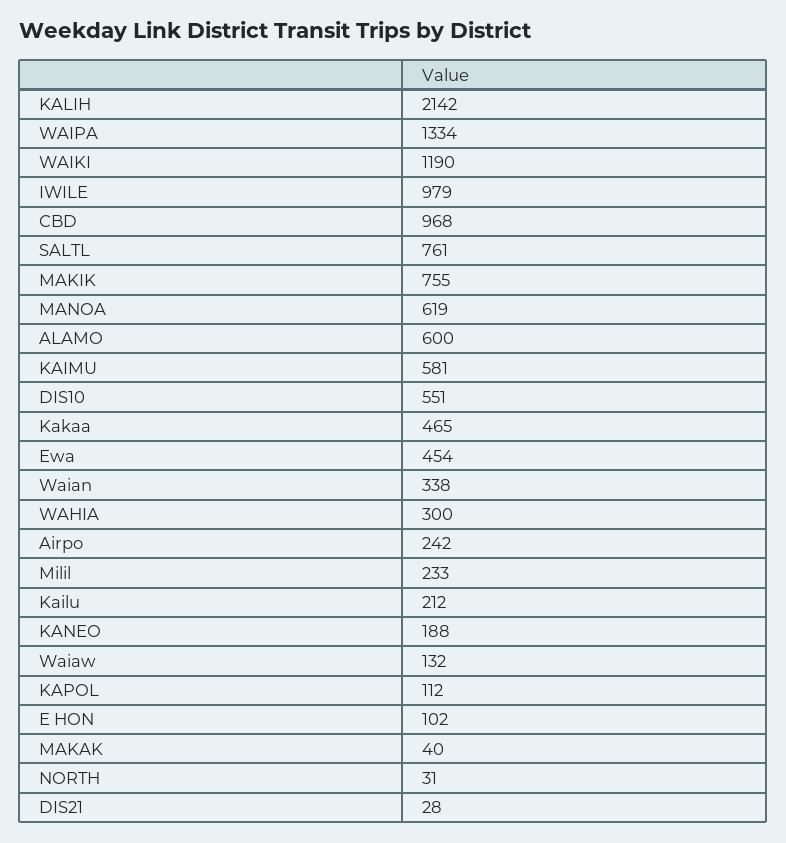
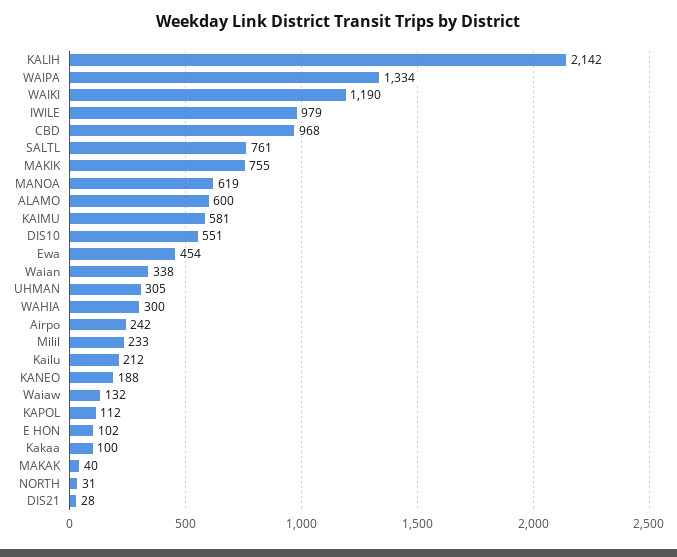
  {
    "KALIH": 2142,
    "WAIPA": 1334,
    "WAIKI": 1190,
    "IWILE": 979,
    "CBD": 968,
    "SALTL": 761,
    "MAKIK": 755,
    "MANOA": 619,
    "ALAMO": 600,
    "KAIMU": 581,
    "DIS10": 551,
-   "Kakaa": 465,
+   "Kakaa": 100,
    "Ewa": 454,
    "Waian": 338,
    "WAHIA": 300,
    "Airpo": 242,
    "Milil": 233,
    "Kailu": 212,
    "KANEO": 188,
    "Waiaw": 132,
    "KAPOL": 112,
    "E HON": 102,
    "MAKAK": 40,
    "NORTH": 31,
-   "DIS21": 28
+   "DIS21": 28,
+   "UHMAN": 305
  }

